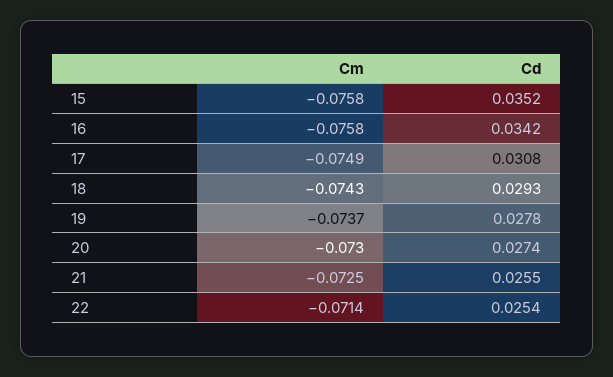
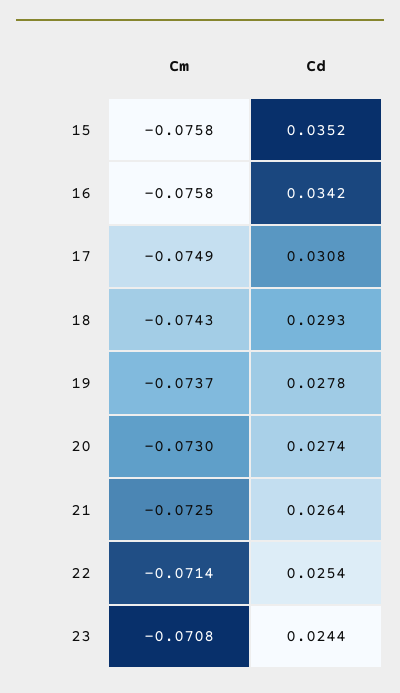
  {
    "Cm": {
      "15": -0.0758,
      "16": -0.0758,
      "17": -0.0749,
      "18": -0.0743,
      "19": -0.0737,
      "20": -0.073,
      "21": -0.0725,
-     "22": -0.0714
+     "22": -0.0714,
+     "23": -0.0708
    },
    "Cd": {
      "15": 0.0352,
      "16": 0.0342,
      "17": 0.0308,
      "18": 0.0293,
      "19": 0.0278,
      "20": 0.0274,
-     "21": 0.0255,
+     "21": 0.0264,
-     "22": 0.0254
+     "22": 0.0254,
+     "23": 0.0244
    }
  }

